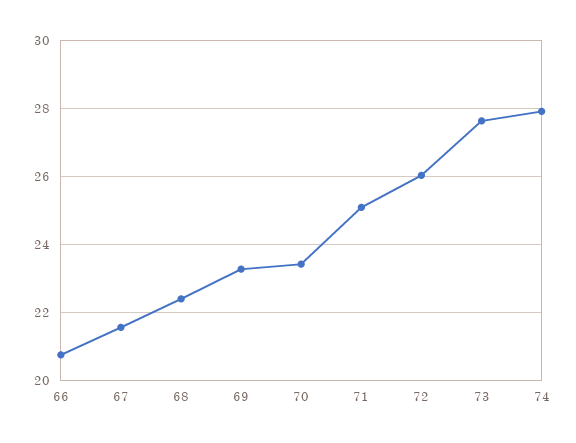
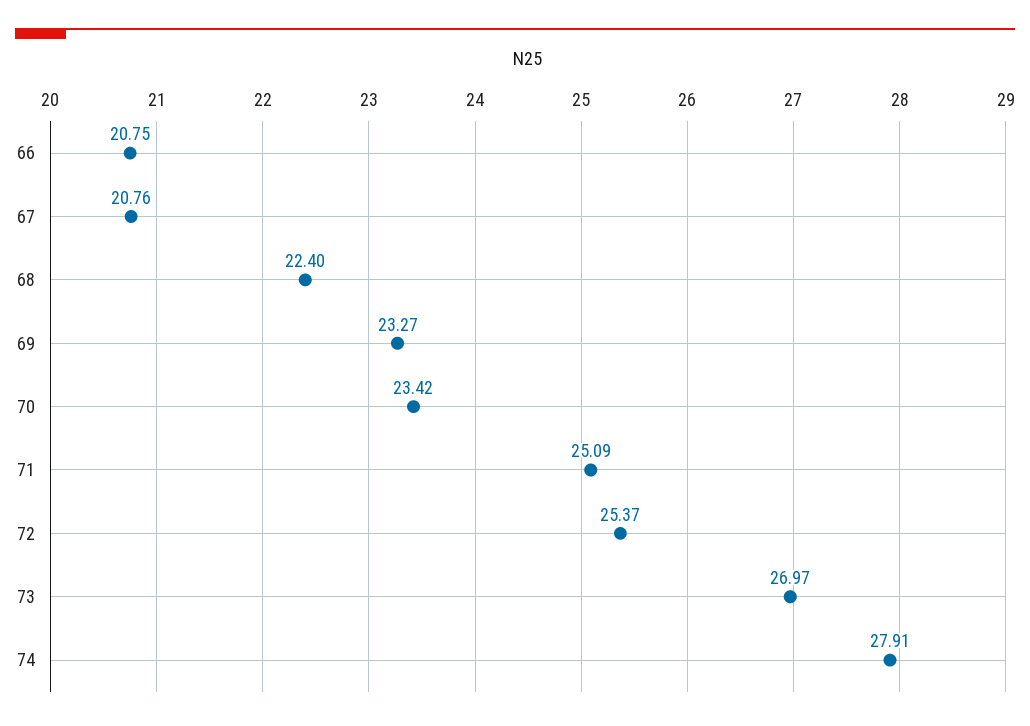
  {
    "66": 20.75,
-   "67": 21.6,
+   "67": 20.76,
    "68": 22.4,
    "69": 23.27,
    "70": 23.42,
    "71": 25.09,
-   "72": 26,
+   "72": 25.37,
-   "73": 27.6,
+   "73": 26.97,
    "74": 27.91
  }

